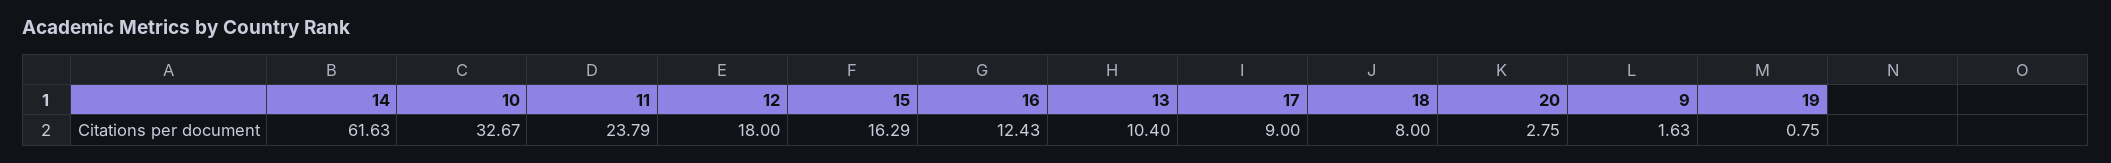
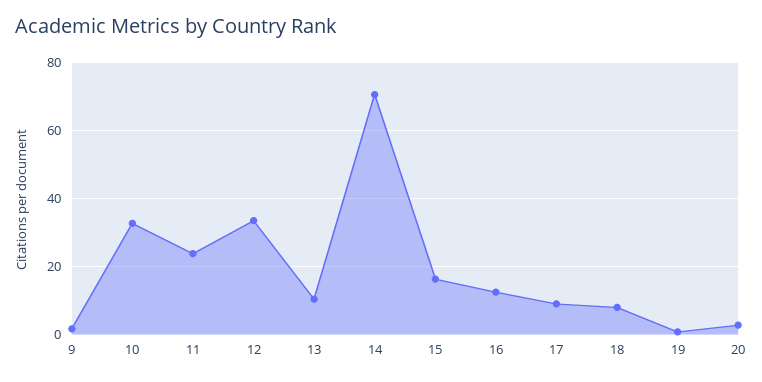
  {
-   "14": 61.63,
+   "14": 70,
    "10": 32.67,
    "11": 23.79,
-   "12": 18,
+   "12": 34,
    "15": 16.29,
    "16": 12.43,
    "13": 10.4,
    "17": 9,
    "18": 8,
    "20": 2.75,
    "9": 1.63,
    "19": 0.75
  }

